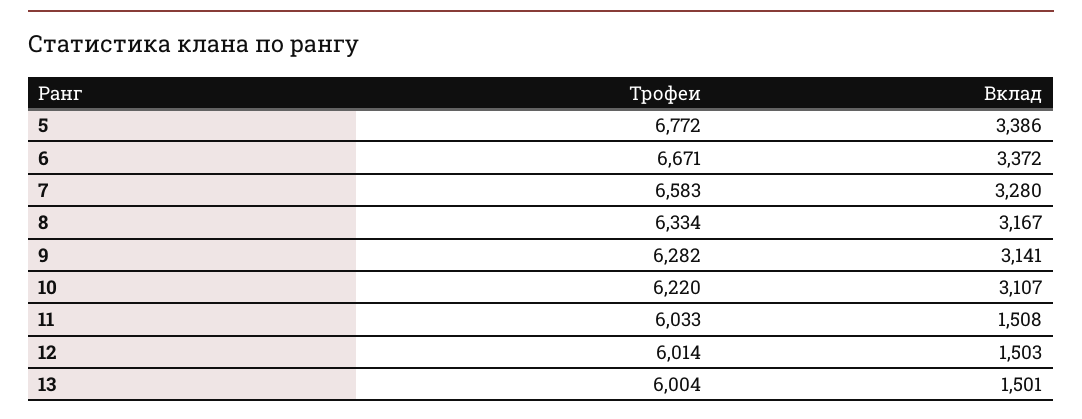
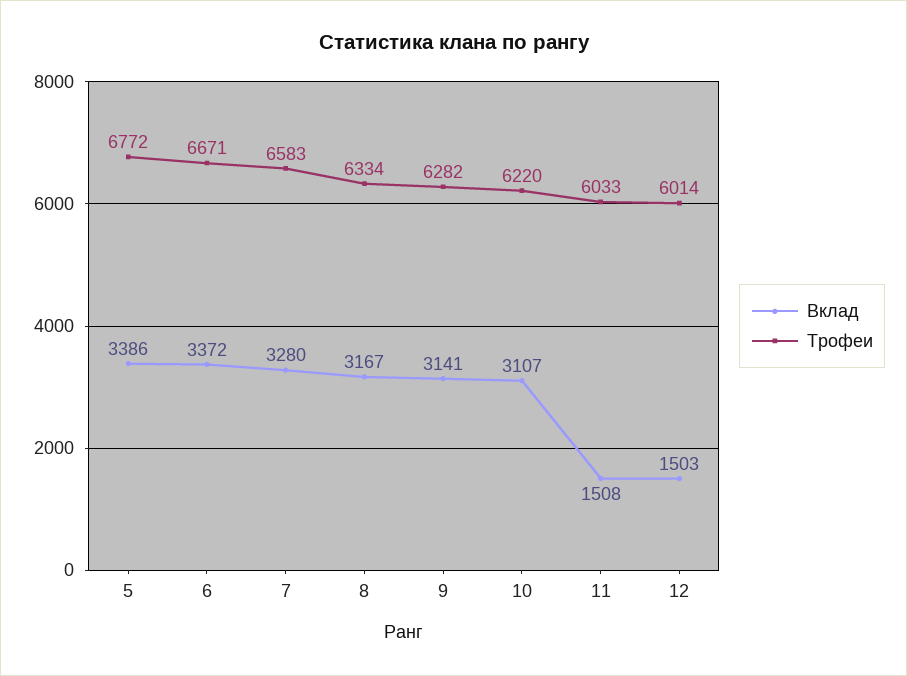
  {
    "Трофеи": {
      "5": 6772,
      "6": 6671,
      "7": 6583,
      "8": 6334,
      "9": 6282,
      "10": 6220,
      "11": 6033,
-     "12": 6014,
+     "12": 6014
-     "13": 6004
    },
    "Вклад": {
      "5": 3386,
      "6": 3372,
      "7": 3280,
      "8": 3167,
      "9": 3141,
      "10": 3107,
      "11": 1508,
-     "12": 1503,
+     "12": 1503
-     "13": 1501
    }
  }

